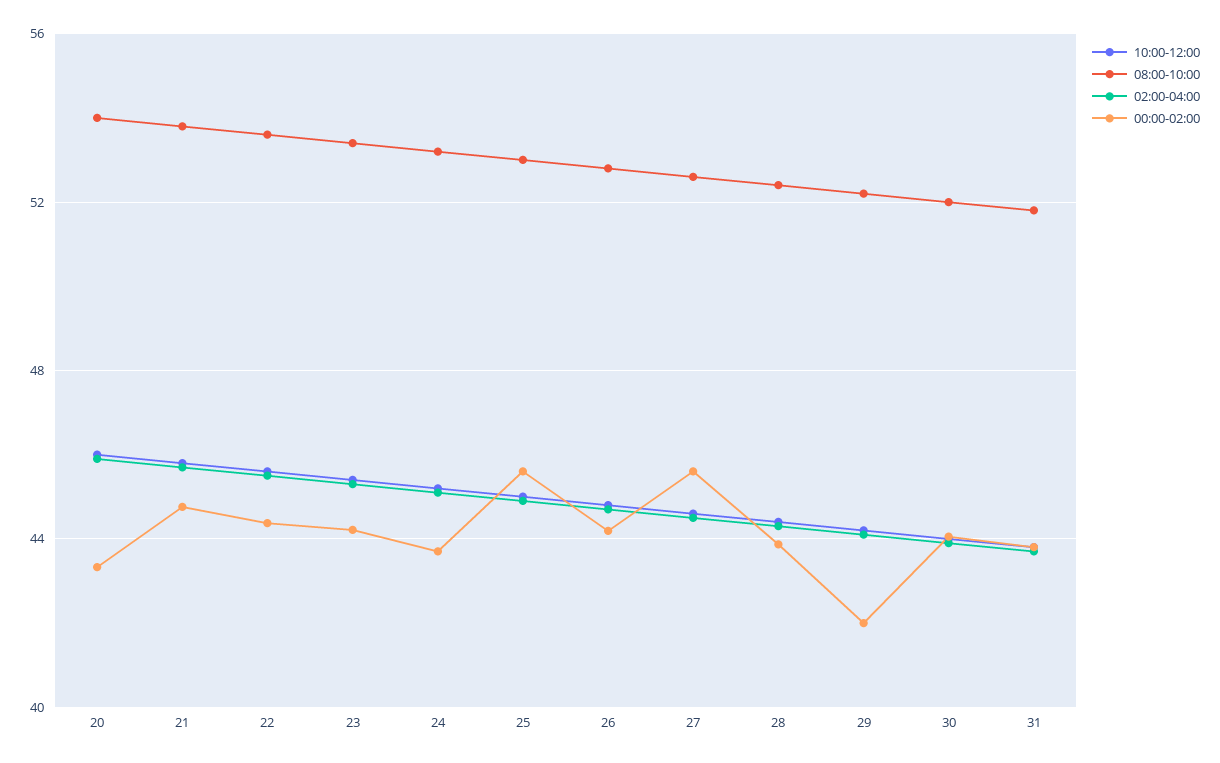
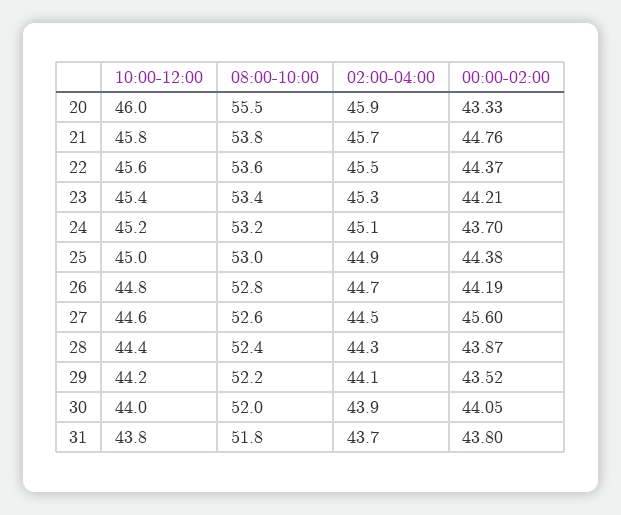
  {
    "10:00-12:00": {
      "20": 46,
      "21": 45.8,
      "22": 45.6,
      "23": 45.4,
      "24": 45.2,
      "25": 45,
      "26": 44.8,
      "27": 44.6,
      "28": 44.4,
      "29": 44.2,
      "30": 44,
      "31": 43.8
    },
    "08:00-10:00": {
-     "20": 54,
+     "20": 55.5,
      "21": 53.8,
      "22": 53.6,
      "23": 53.4,
      "24": 53.2,
      "25": 53,
      "26": 52.8,
      "27": 52.6,
      "28": 52.4,
      "29": 52.2,
      "30": 52,
      "31": 51.8
    },
    "02:00-04:00": {
      "20": 45.9,
      "21": 45.7,
      "22": 45.5,
      "23": 45.3,
      "24": 45.1,
      "25": 44.9,
      "26": 44.7,
      "27": 44.5,
      "28": 44.3,
      "29": 44.1,
      "30": 43.9,
      "31": 43.7
    },
    "00:00-02:00": {
      "20": 43.33,
      "21": 44.76,
      "22": 44.37,
      "23": 44.21,
      "24": 43.7,
-     "25": 45.5,
+     "25": 44.38,
      "26": 44.19,
      "27": 45.6,
      "28": 43.87,
-     "29": 42,
+     "29": 43.52,
      "30": 44.05,
      "31": 43.8
    }
  }

